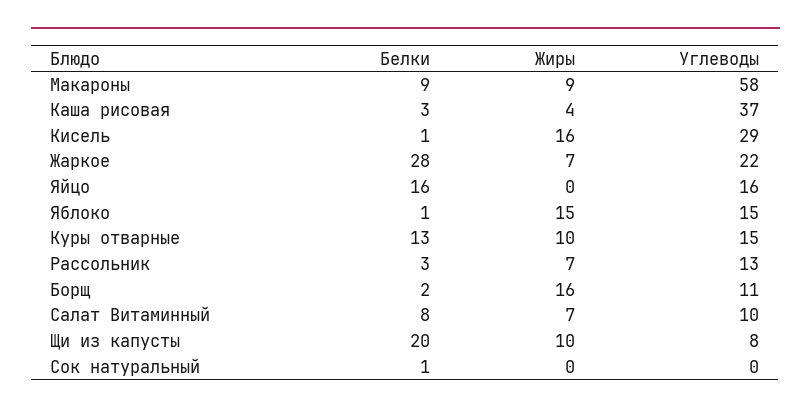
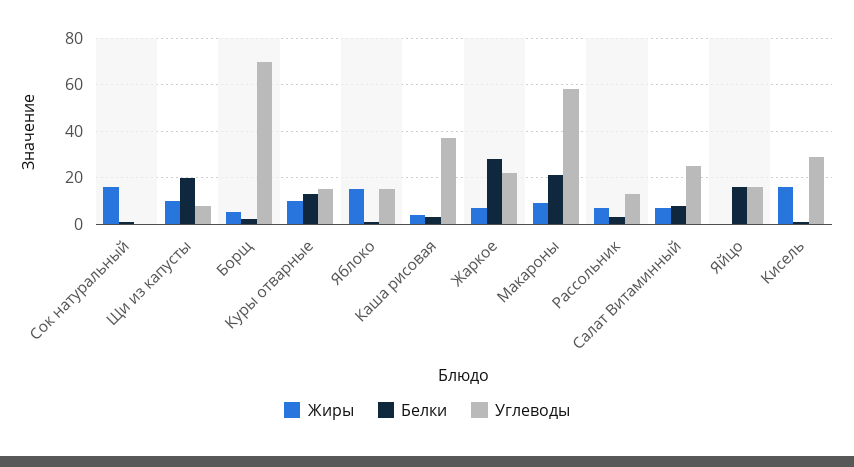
  {
    "Белки": {
-     "Макароны": 9,
+     "Макароны": 20,
      "Каша рисовая": 3,
      "Кисель": 1,
      "Жаркое": 28,
      "Яйцо": 16,
      "Яблоко": 1,
      "Куры отварные": 13,
      "Рассольник": 3,
      "Борщ": 2,
      "Салат Витаминный": 8,
      "Щи из капусты": 20,
      "Сок натуральный": 1
    },
    "Жиры": {
      "Макароны": 9,
      "Каша рисовая": 4,
      "Кисель": 16,
      "Жаркое": 7,
      "Яйцо": 0,
      "Яблоко": 15,
      "Куры отварные": 10,
      "Рассольник": 7,
-     "Борщ": 16,
+     "Борщ": 5,
      "Салат Витаминный": 7,
      "Щи из капусты": 10,
-     "Сок натуральный": 0
+     "Сок натуральный": 15
    },
    "Углеводы": {
      "Макароны": 58,
      "Каша рисовая": 37,
      "Кисель": 29,
      "Жаркое": 22,
      "Яйцо": 16,
      "Яблоко": 15,
      "Куры отварные": 15,
      "Рассольник": 13,
-     "Борщ": 11,
+     "Борщ": 70,
-     "Салат Витаминный": 10,
+     "Салат Витаминный": 25,
      "Щи из капусты": 8,
      "Сок натуральный": 0
    }
  }

